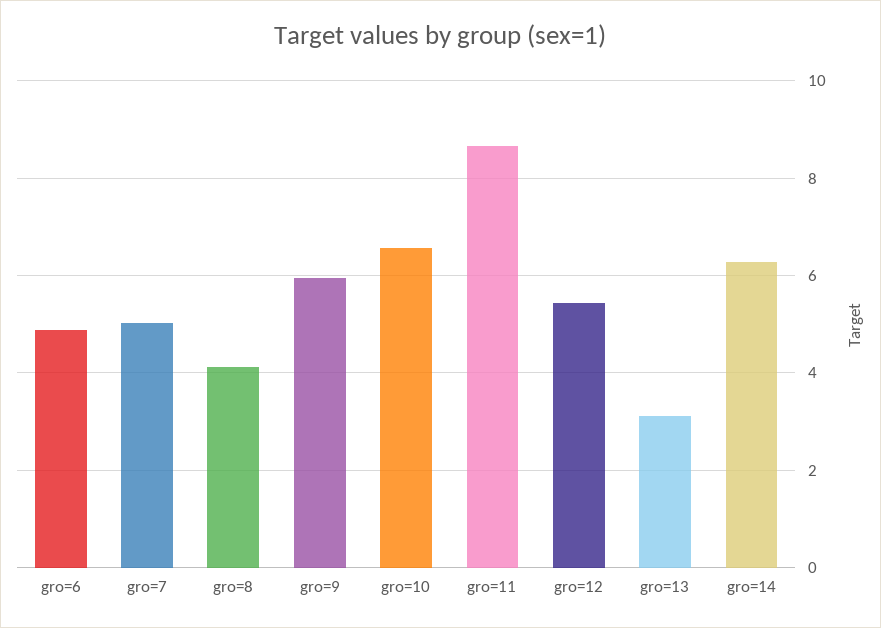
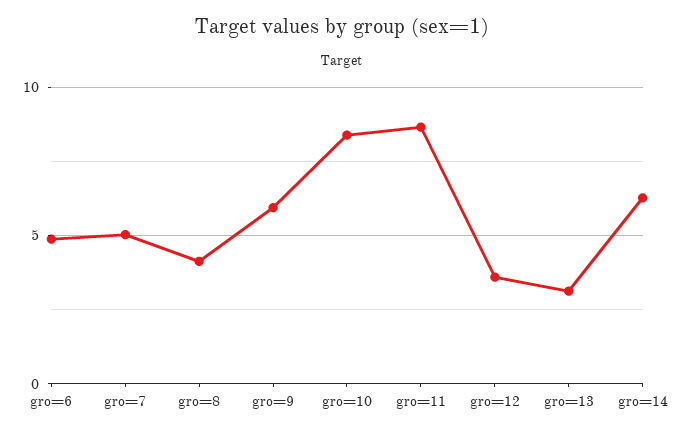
  {
    "gro=6": 4.8,
    "gro=7": 5,
    "gro=8": 4.2,
    "gro=9": 6,
-   "gro=10": 6.6,
+   "gro=10": 8.5,
    "gro=11": 8.6,
-   "gro=12": 5.4,
+   "gro=12": 3.5,
    "gro=13": 3.2,
    "gro=14": 6.2
  }

